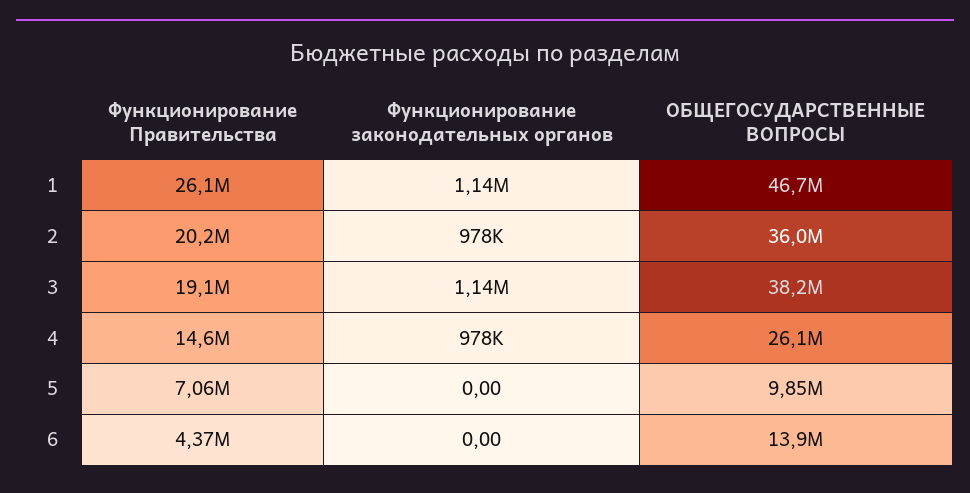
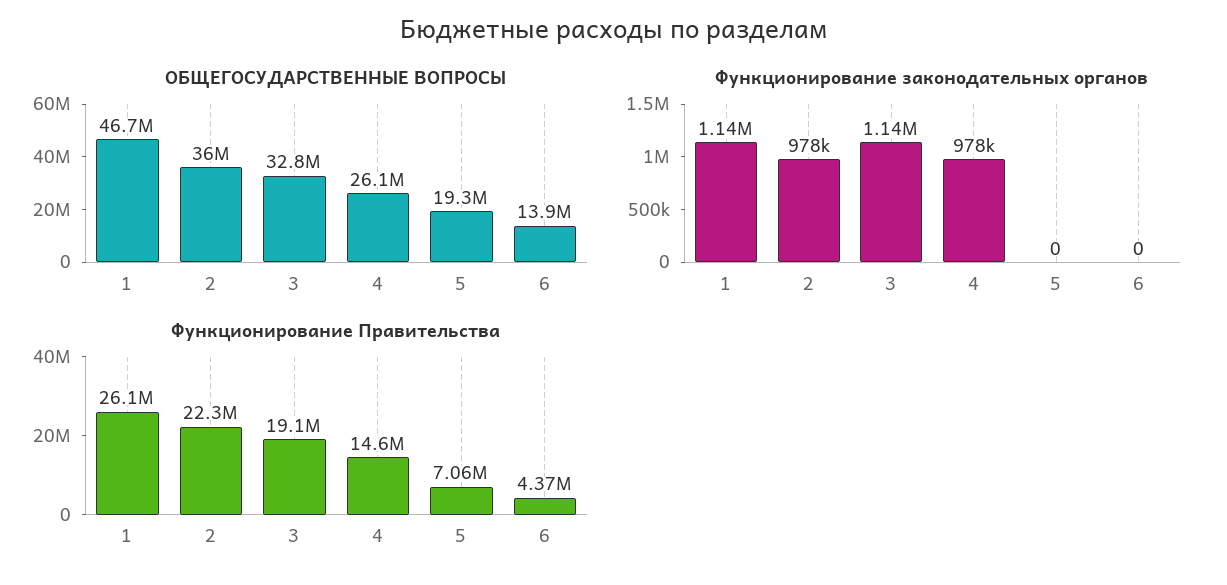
  {
    "Функционирование Правительства": {
      "1": 26100000,
-     "2": 20200000,
+     "2": 22300000,
      "3": 19100000,
      "4": 14600000,
      "5": 7060000,
      "6": 4370000
    },
    "Функционирование законодательных органов": {
      "1": 1140000,
      "2": 978000,
      "3": 1140000,
      "4": 978000,
      "5": 0,
      "6": 0
    },
    "ОБЩЕГОСУДАРСТВЕННЫЕ ВОПРОСЫ": {
      "1": 46700000,
      "2": 36000000,
-     "3": 38200000,
+     "3": 32800000,
      "4": 26100000,
-     "5": 9850000,
+     "5": 19300000,
      "6": 13900000
    }
  }

